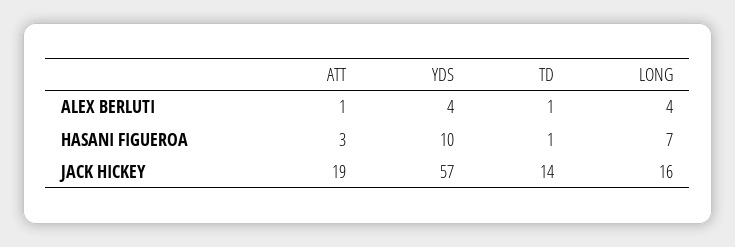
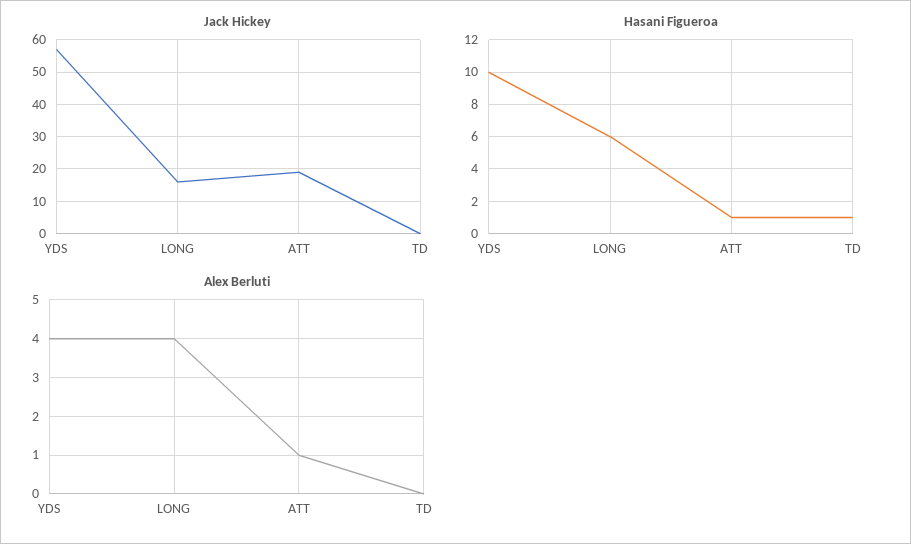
  {
    "ALEX BERLUTI": {
      "ATT": 1,
      "YDS": 4,
-     "TD": 1,
+     "TD": 0,
      "LONG": 4
    },
    "HASANI FIGUEROA": {
-     "ATT": 3,
+     "ATT": 1,
      "YDS": 10,
      "TD": 1,
-     "LONG": 7
+     "LONG": 6
    },
    "JACK HICKEY": {
      "ATT": 19,
      "YDS": 57,
-     "TD": 14,
+     "TD": 0,
      "LONG": 16
    }
  }

